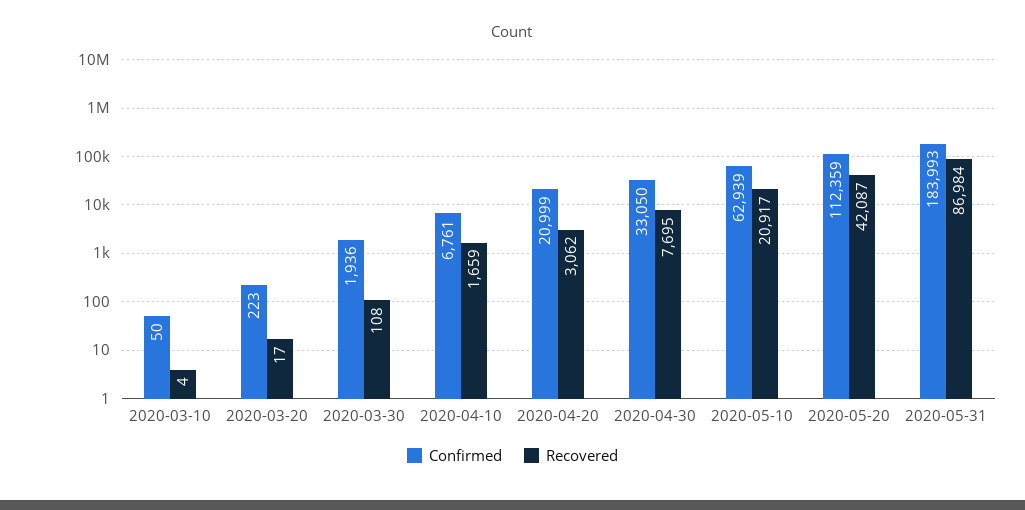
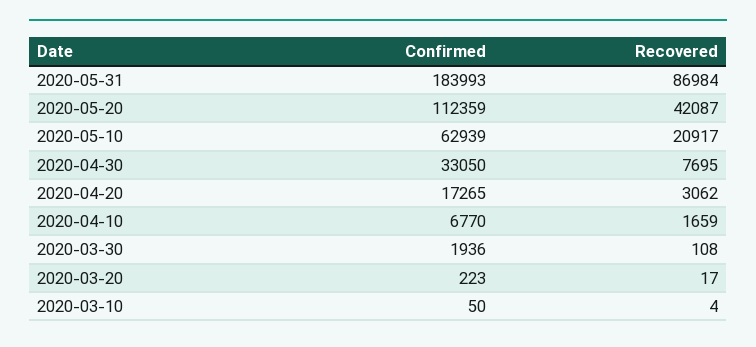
  {
    "Confirmed": {
      "2020-03-10": 50,
      "2020-03-20": 223,
      "2020-03-30": 1936,
-     "2020-04-10": 6761,
+     "2020-04-10": 6770,
-     "2020-04-20": 20999,
+     "2020-04-20": 17265,
      "2020-04-30": 33050,
      "2020-05-10": 62939,
      "2020-05-20": 112359,
      "2020-05-31": 183993
    },
    "Recovered": {
      "2020-03-10": 4,
      "2020-03-20": 17,
      "2020-03-30": 108,
      "2020-04-10": 1659,
      "2020-04-20": 3062,
      "2020-04-30": 7695,
      "2020-05-10": 20917,
      "2020-05-20": 42087,
      "2020-05-31": 86984
    }
  }

